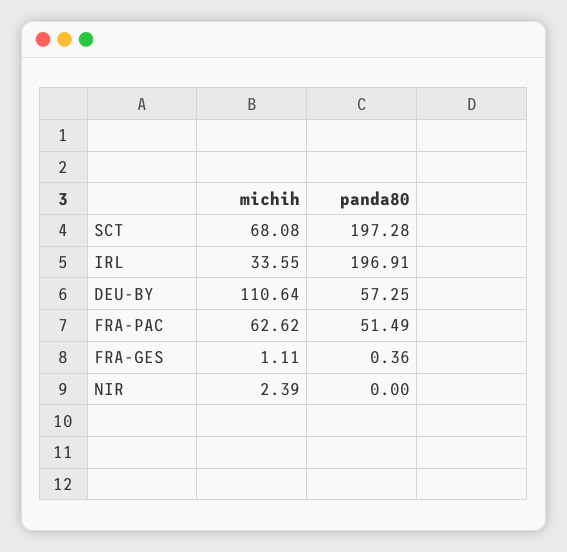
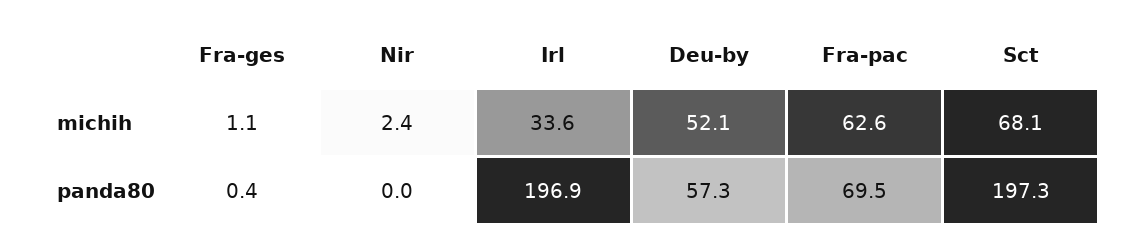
  {
    "michih": {
      "SCT": 68.08,
      "IRL": 33.55,
-     "DEU-BY": 110.64,
+     "DEU-BY": 52.1,
      "FRA-PAC": 62.62,
      "FRA-GES": 1.11,
      "NIR": 2.39
    },
    "panda80": {
      "SCT": 197.28,
      "IRL": 196.91,
      "DEU-BY": 57.25,
-     "FRA-PAC": 51.49,
+     "FRA-PAC": 69.5,
      "FRA-GES": 0.36,
      "NIR": 0
    }
  }

